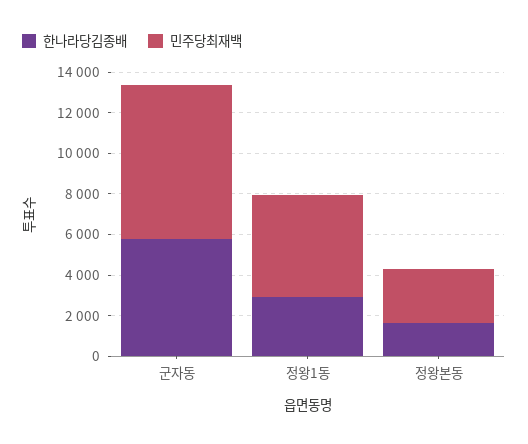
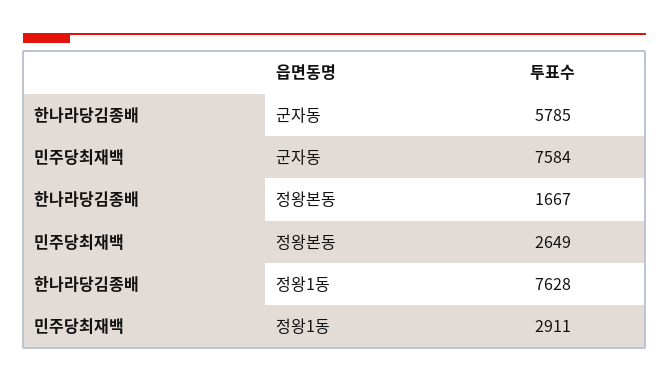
  {
    "한나라당김종배": {
      "군자동": 5785,
-     "정왕1동": 3000,
+     "정왕1동": 7628,
      "정왕본동": 1667
    },
    "민주당최재백": {
      "군자동": 7584,
-     "정왕1동": 5000,
+     "정왕1동": 2911,
      "정왕본동": 2649
    }
  }

